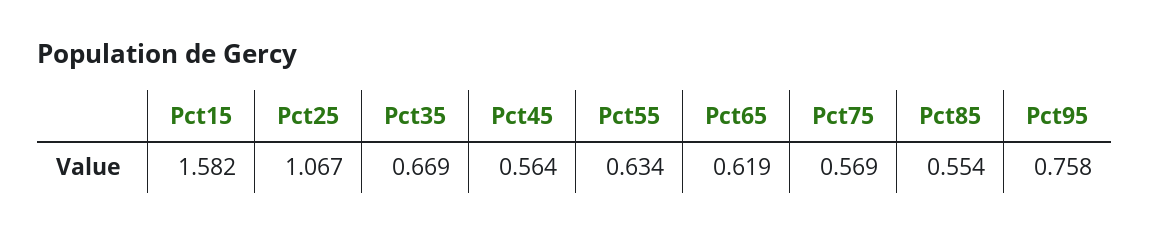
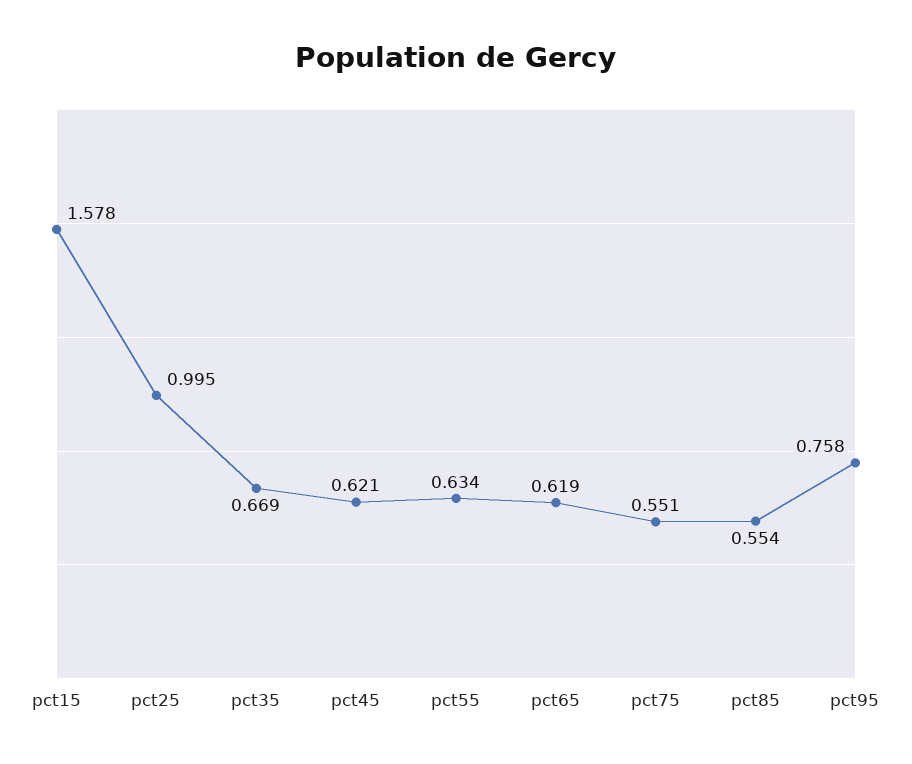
  {
-   "Pct15": 1.582,
+   "Pct15": 1.578,
-   "Pct25": 1.067,
+   "Pct25": 0.995,
    "Pct35": 0.669,
-   "Pct45": 0.564,
+   "Pct45": 0.621,
    "Pct55": 0.634,
    "Pct65": 0.619,
-   "Pct75": 0.569,
+   "Pct75": 0.551,
    "Pct85": 0.554,
    "Pct95": 0.758
  }

